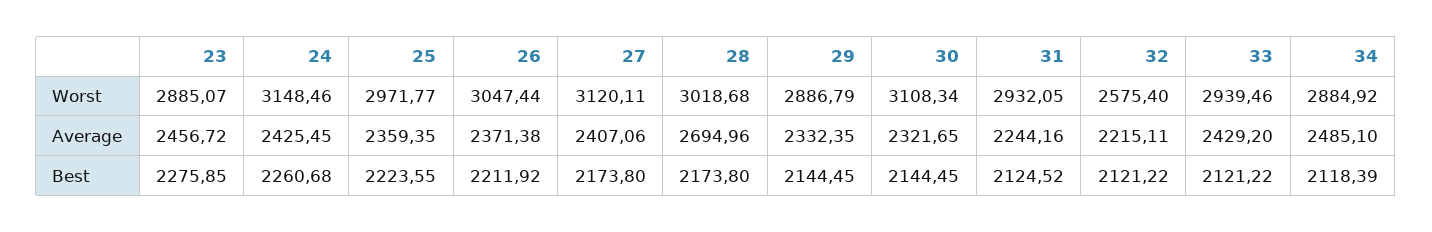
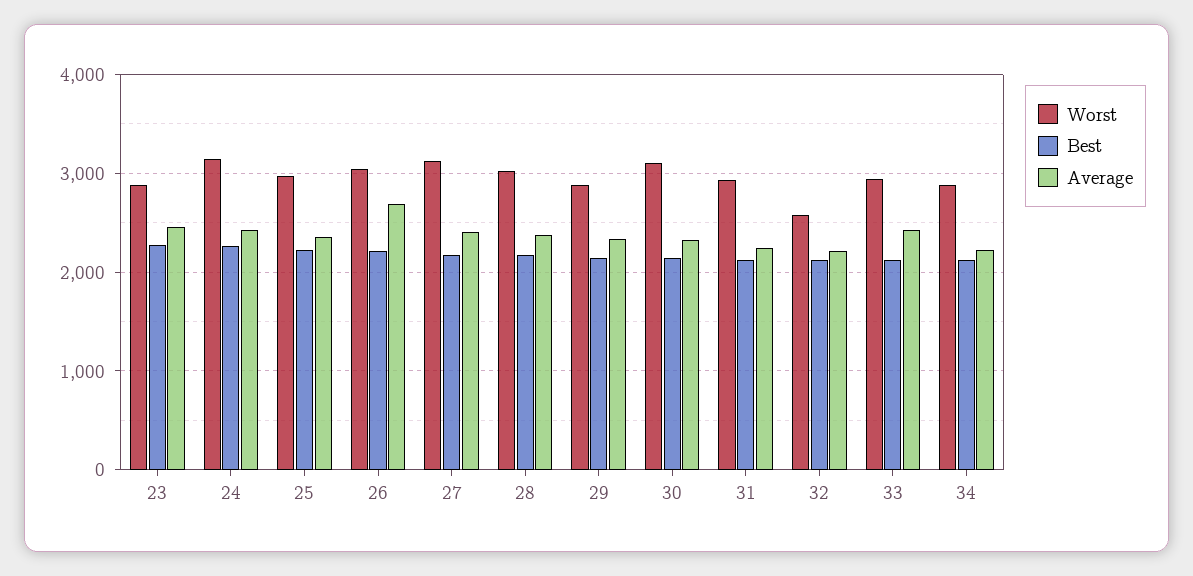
  {
    "Worst": {
      "23": 2885.07,
      "24": 3148.46,
      "25": 2971.77,
      "26": 3047.44,
      "27": 3120.11,
      "28": 3018.68,
      "29": 2886.79,
      "30": 3108.34,
      "31": 2932.05,
      "32": 2575.4,
      "33": 2939.46,
      "34": 2884.92
    },
    "Average": {
      "23": 2456.72,
      "24": 2425.45,
      "25": 2359.35,
-     "26": 2371.38,
+     "26": 2700,
      "27": 2407.06,
-     "28": 2694.96,
+     "28": 2400,
      "29": 2332.35,
      "30": 2321.65,
      "31": 2244.16,
      "32": 2215.11,
      "33": 2429.2,
-     "34": 2485.1
+     "34": 2200
    },
    "Best": {
      "23": 2275.85,
      "24": 2260.68,
      "25": 2223.55,
      "26": 2211.92,
      "27": 2173.8,
      "28": 2173.8,
      "29": 2144.45,
      "30": 2144.45,
      "31": 2124.52,
      "32": 2121.22,
      "33": 2121.22,
      "34": 2118.39
    }
  }

